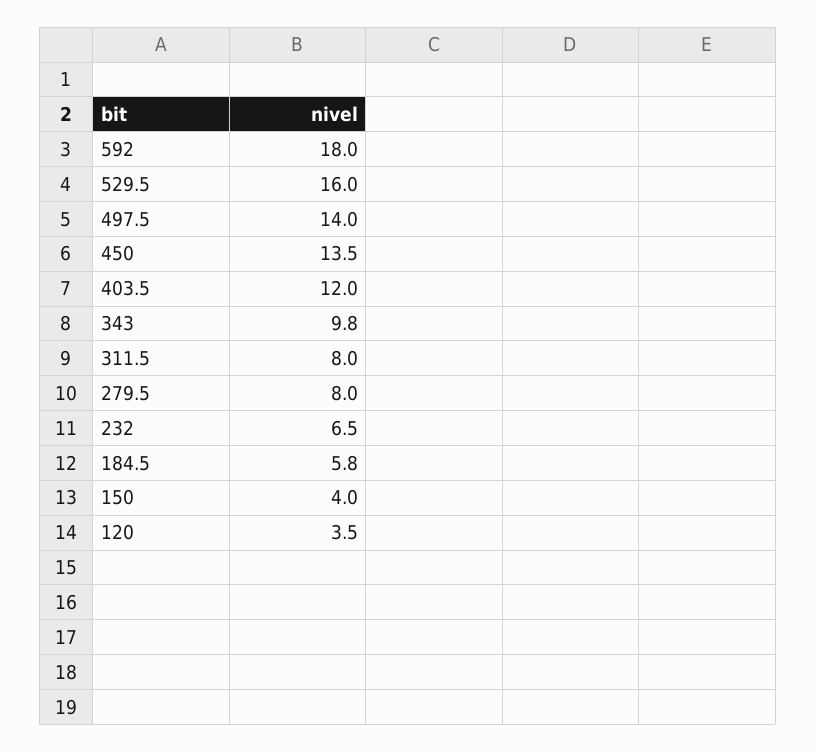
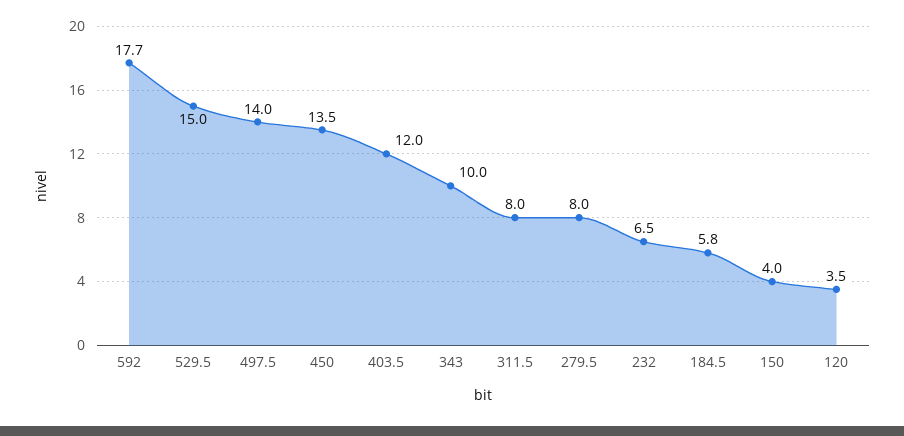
  {
-   "592": 18,
+   "592": 17.7,
-   "529.5": 16,
+   "529.5": 15,
    "497.5": 14,
    "450": 13.5,
    "403.5": 12,
-   "343": 9.8,
+   "343": 10,
    "311.5": 8,
    "279.5": 8,
    "232": 6.5,
    "184.5": 5.8,
    "150": 4,
    "120": 3.5
  }

